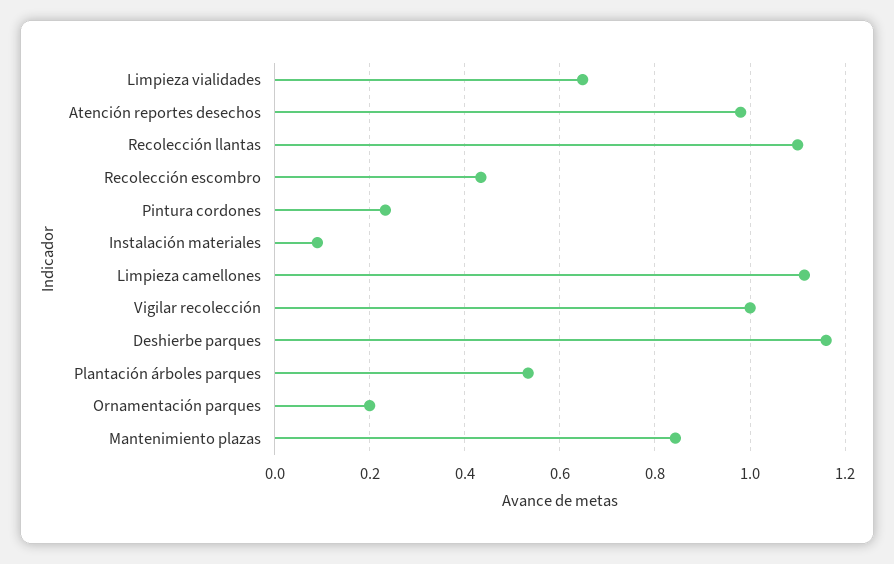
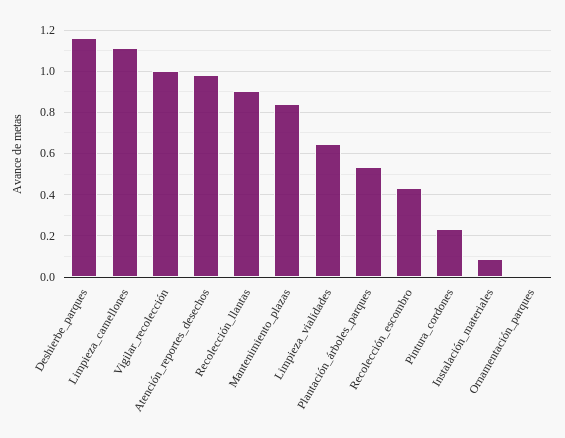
  {
    "Limpieza vialidades": 0.64,
    "Atención reportes desechos": 0.98,
-   "Recolección llantas": 1.1,
+   "Recolección llantas": 0.9,
    "Recolección escombro": 0.44,
    "Pintura cordones": 0.24,
    "Instalación materiales": 0.1,
    "Limpieza camellones": 1.12,
    "Vigilar recolección": 1,
    "Deshierbe parques": 1.16,
    "Plantación árboles parques": 0.54,
-   "Ornamentación parques": 0.2,
+   "Ornamentación parques": 0,
    "Mantenimiento plazas": 0.84
  }

